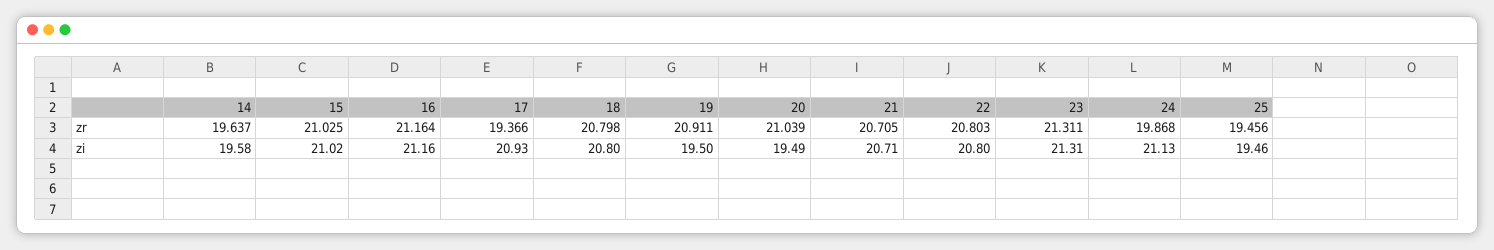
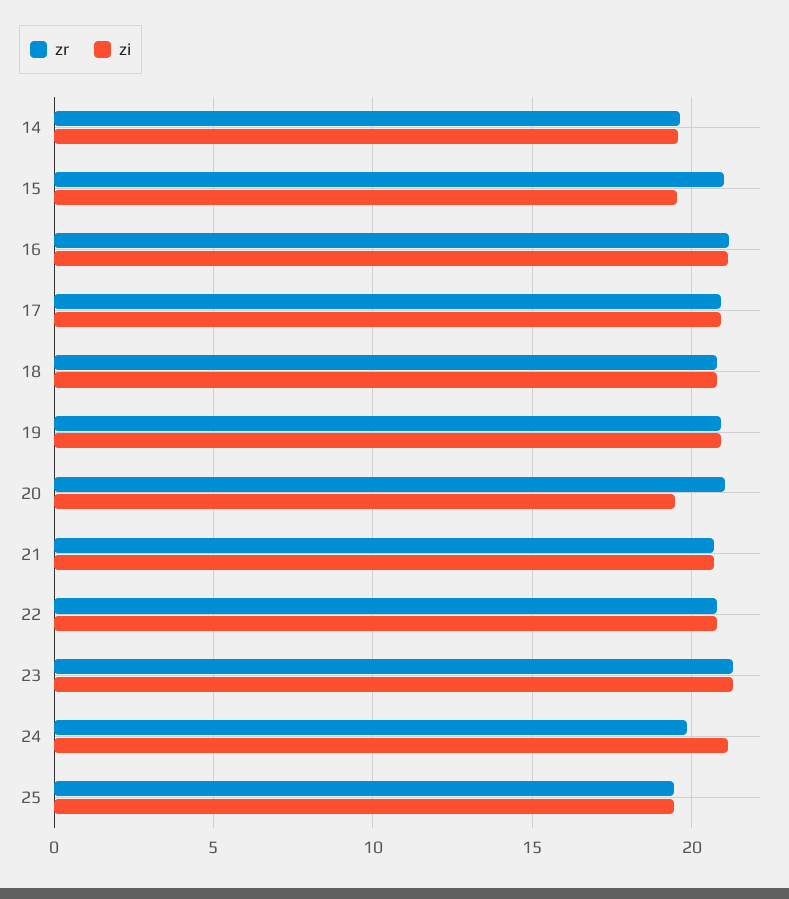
  {
    "zr": {
      "14": 19.637,
      "15": 21.025,
      "16": 21.164,
-     "17": 19.366,
+     "17": 21,
      "18": 20.798,
      "19": 20.911,
      "20": 21.039,
      "21": 20.705,
      "22": 20.803,
      "23": 21.311,
      "24": 19.868,
      "25": 19.456
    },
    "zi": {
      "14": 19.58,
-     "15": 21.02,
+     "15": 19.5,
      "16": 21.16,
      "17": 20.93,
      "18": 20.8,
-     "19": 19.5,
+     "19": 21,
      "20": 19.49,
      "21": 20.71,
      "22": 20.8,
      "23": 21.31,
      "24": 21.13,
      "25": 19.46
    }
  }

